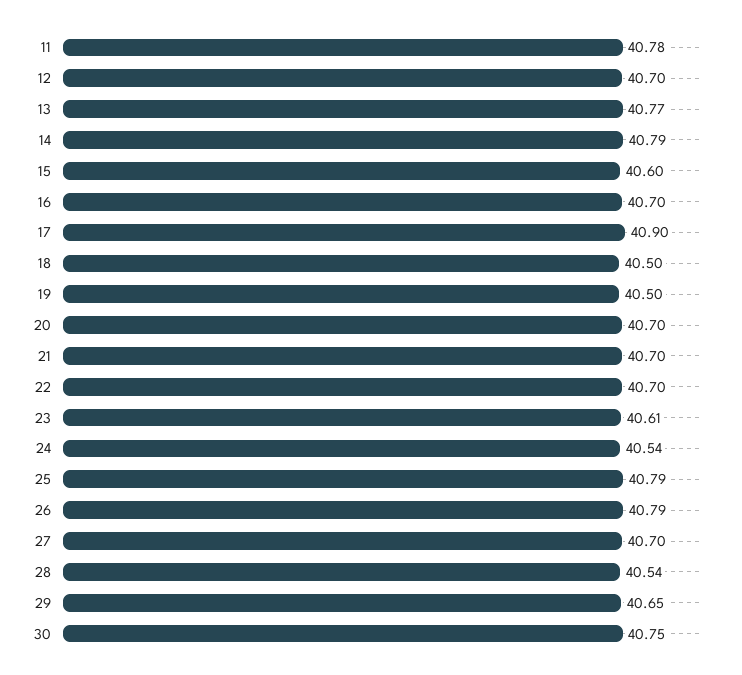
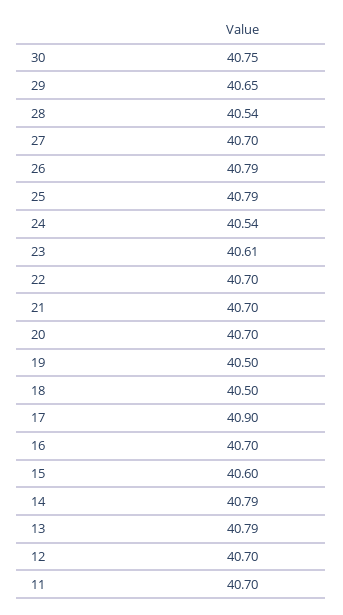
  {
-   "11": 40.78,
+   "11": 40.7,
    "12": 40.7,
-   "13": 40.77,
+   "13": 40.79,
    "14": 40.79,
    "15": 40.6,
    "16": 40.7,
    "17": 40.9,
    "18": 40.5,
    "19": 40.5,
    "20": 40.7,
    "21": 40.7,
    "22": 40.7,
    "23": 40.61,
    "24": 40.54,
    "25": 40.79,
    "26": 40.79,
    "27": 40.7,
    "28": 40.54,
    "29": 40.65,
    "30": 40.75
  }

